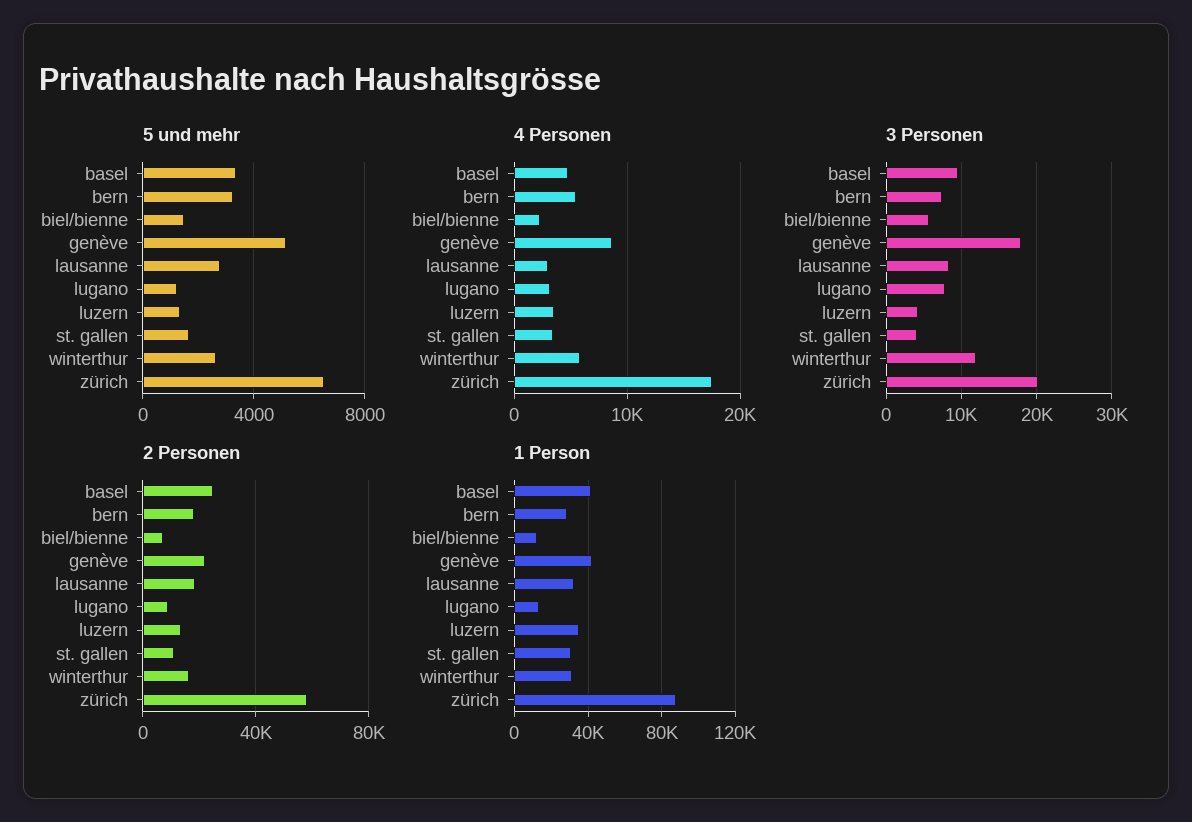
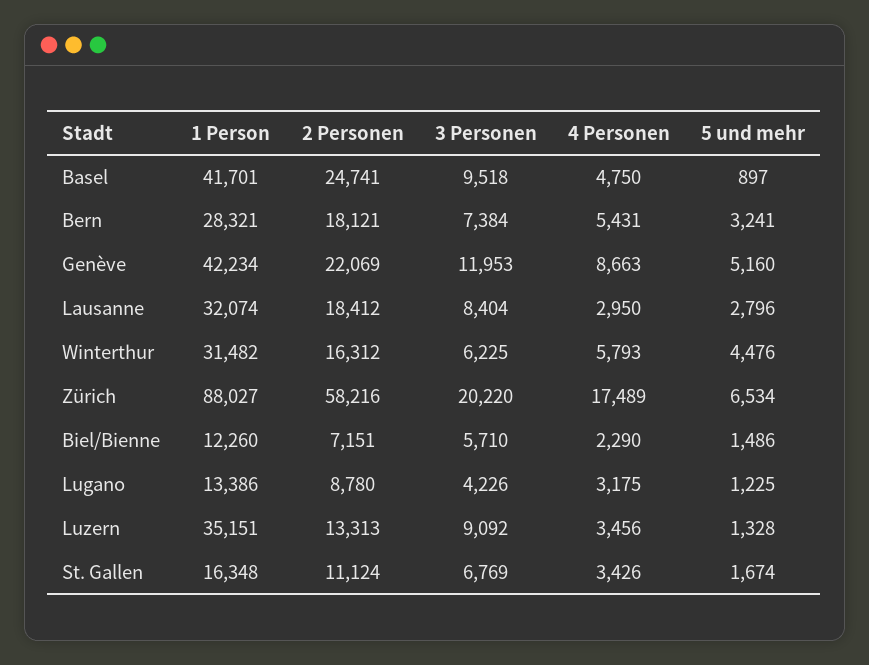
  {
    "5 und mehr": {
-     "basel": 3500,
+     "basel": 897,
      "bern": 3241,
      "biel/bienne": 1486,
      "genève": 5160,
      "lausanne": 2796,
      "lugano": 1225,
      "luzern": 1328,
      "st. gallen": 1674,
-     "winterthur": 2500,
+     "winterthur": 4476,
      "zürich": 6534
    },
    "4 Personen": {
      "basel": 4750,
      "bern": 5431,
      "biel/bienne": 2290,
      "genève": 8663,
      "lausanne": 2950,
      "lugano": 3175,
      "luzern": 3456,
      "st. gallen": 3426,
      "winterthur": 5793,
      "zürich": 17489
    },
    "3 Personen": {
      "basel": 9518,
      "bern": 7384,
      "biel/bienne": 5710,
-     "genève": 18000,
+     "genève": 11953,
      "lausanne": 8404,
-     "lugano": 8000,
+     "lugano": 4226,
-     "luzern": 4000,
+     "luzern": 9092,
-     "st. gallen": 4000,
+     "st. gallen": 6769,
-     "winterthur": 12000,
+     "winterthur": 6225,
      "zürich": 20220
    },
    "2 Personen": {
      "basel": 24741,
      "bern": 18121,
      "biel/bienne": 7151,
      "genève": 22069,
      "lausanne": 18412,
      "lugano": 8780,
      "luzern": 13313,
      "st. gallen": 11124,
      "winterthur": 16312,
      "zürich": 58216
    },
    "1 Person": {
      "basel": 41701,
      "bern": 28321,
      "biel/bienne": 12260,
      "genève": 42234,
      "lausanne": 32074,
      "lugano": 13386,
      "luzern": 35151,
-     "st. gallen": 30000,
+     "st. gallen": 16348,
      "winterthur": 31482,
      "zürich": 88027
    }
  }

